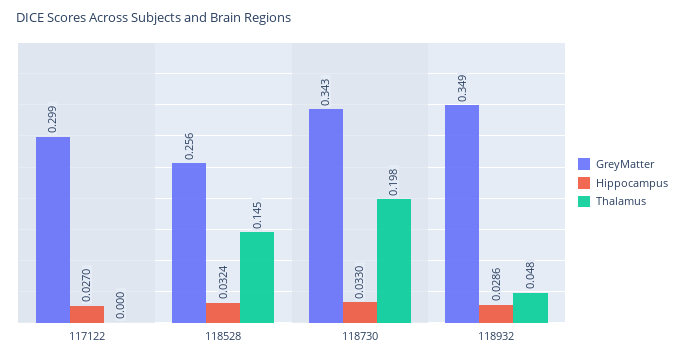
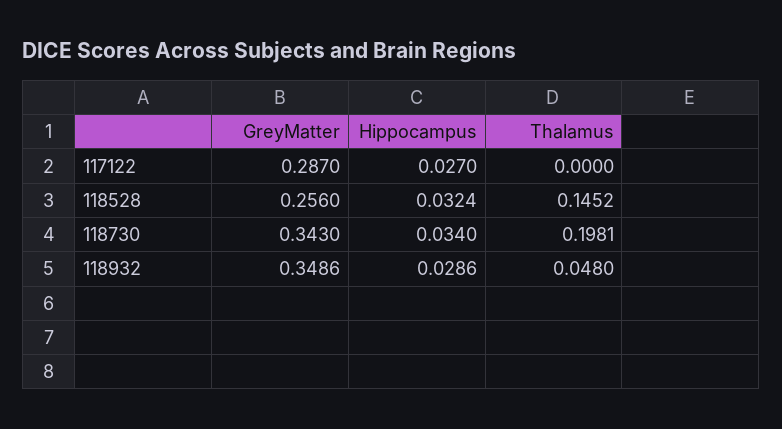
  {
    "GreyMatter": {
-     "117122": 0.299,
+     "117122": 0.287,
      "118528": 0.256,
      "118730": 0.343,
      "118932": 0.3486
    },
    "Hippocampus": {
      "117122": 0.027,
      "118528": 0.0324,
-     "118730": 0.033,
+     "118730": 0.034,
      "118932": 0.0286
    },
    "Thalamus": {
      "117122": 0,
      "118528": 0.1452,
      "118730": 0.1981,
      "118932": 0.048
    }
  }

